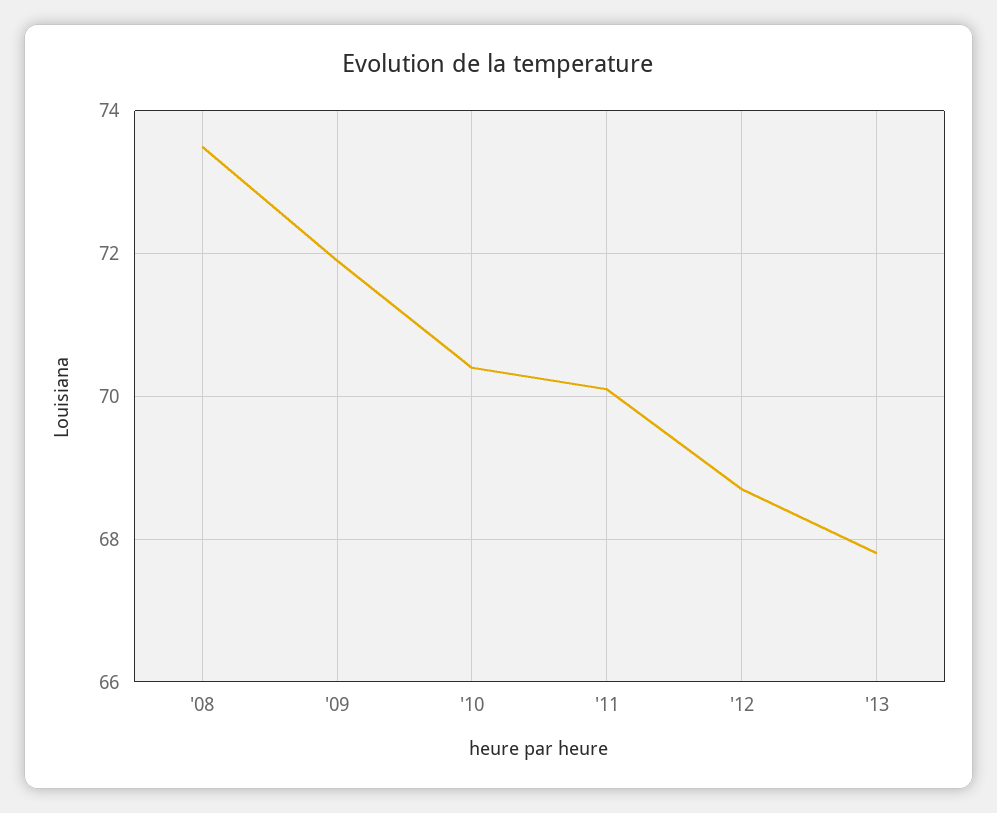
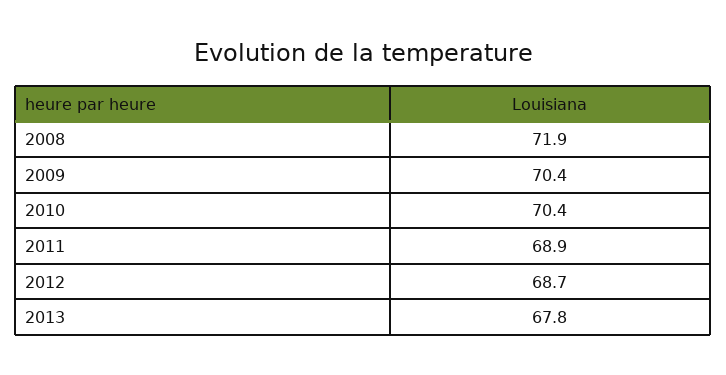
  {
-   "'08": 73.5,
+   "'08": 71.9,
-   "'09": 72,
+   "'09": 70.4,
    "'10": 70.4,
-   "'11": 70,
+   "'11": 68.9,
    "'12": 68.7,
    "'13": 67.8
  }

